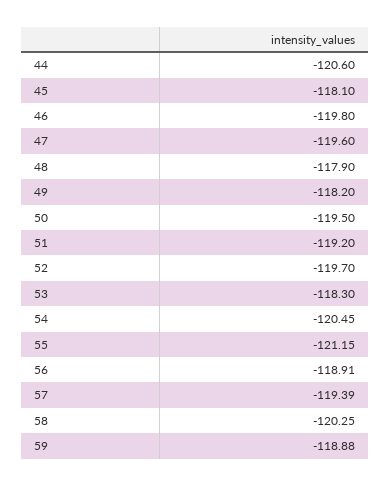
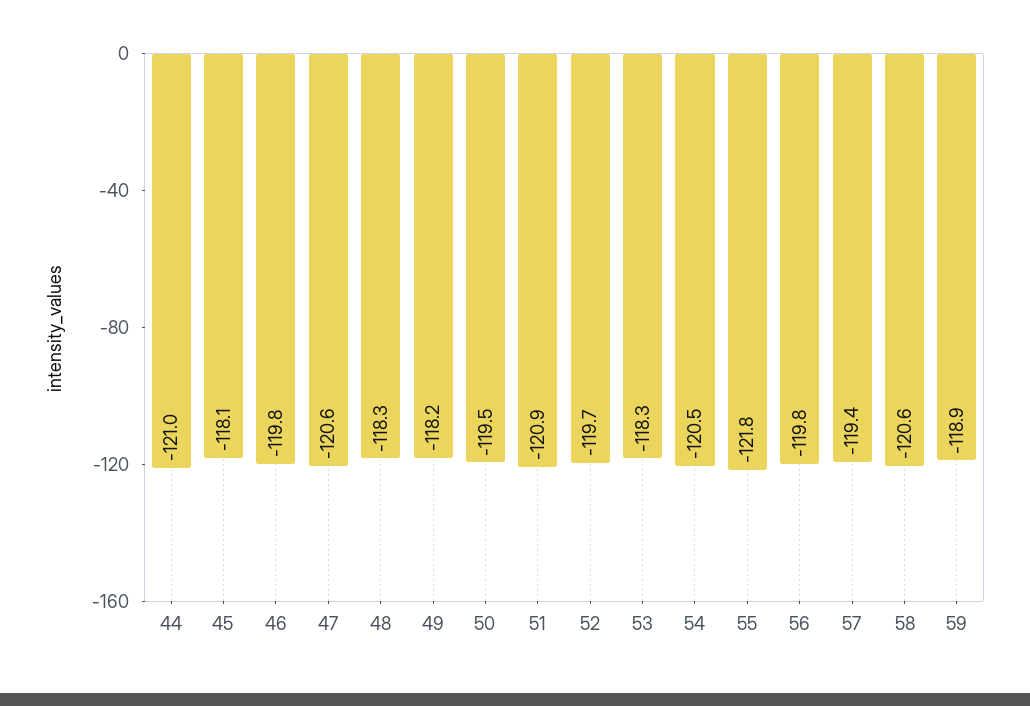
  {
-   "44": -120.6,
+   "44": -121,
    "45": -118.1,
    "46": -119.8,
-   "47": -119.6,
+   "47": -120.6,
-   "48": -117.9,
+   "48": -118.3,
    "49": -118.2,
    "50": -119.5,
-   "51": -119.2,
+   "51": -120.9,
    "52": -119.7,
    "53": -118.3,
    "54": -120.45,
-   "55": -121.15,
+   "55": -121.8,
-   "56": -118.91,
+   "56": -119.8,
    "57": -119.39,
-   "58": -120.25,
+   "58": -120.6,
    "59": -118.88
  }

